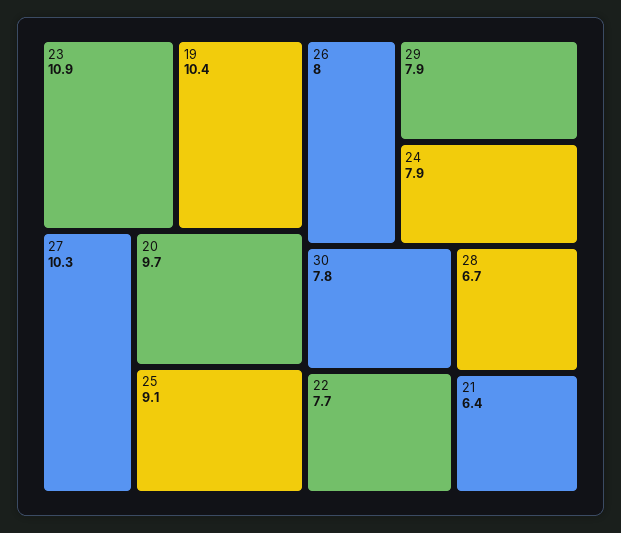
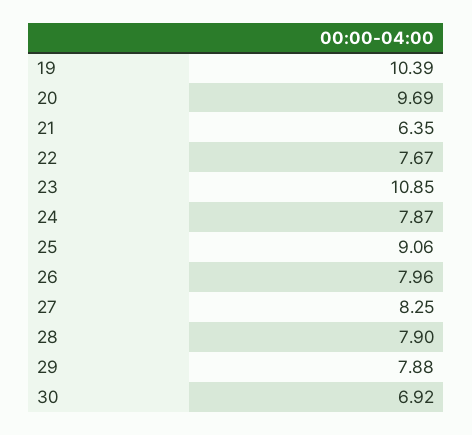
  {
    "23": 10.85,
    "19": 10.39,
-   "27": 10.3,
+   "27": 8.25,
    "20": 9.69,
    "25": 9.06,
    "26": 7.96,
    "29": 7.88,
    "24": 7.87,
-   "30": 7.8,
+   "30": 6.92,
    "22": 7.67,
-   "28": 6.7,
+   "28": 7.9,
    "21": 6.35
  }

